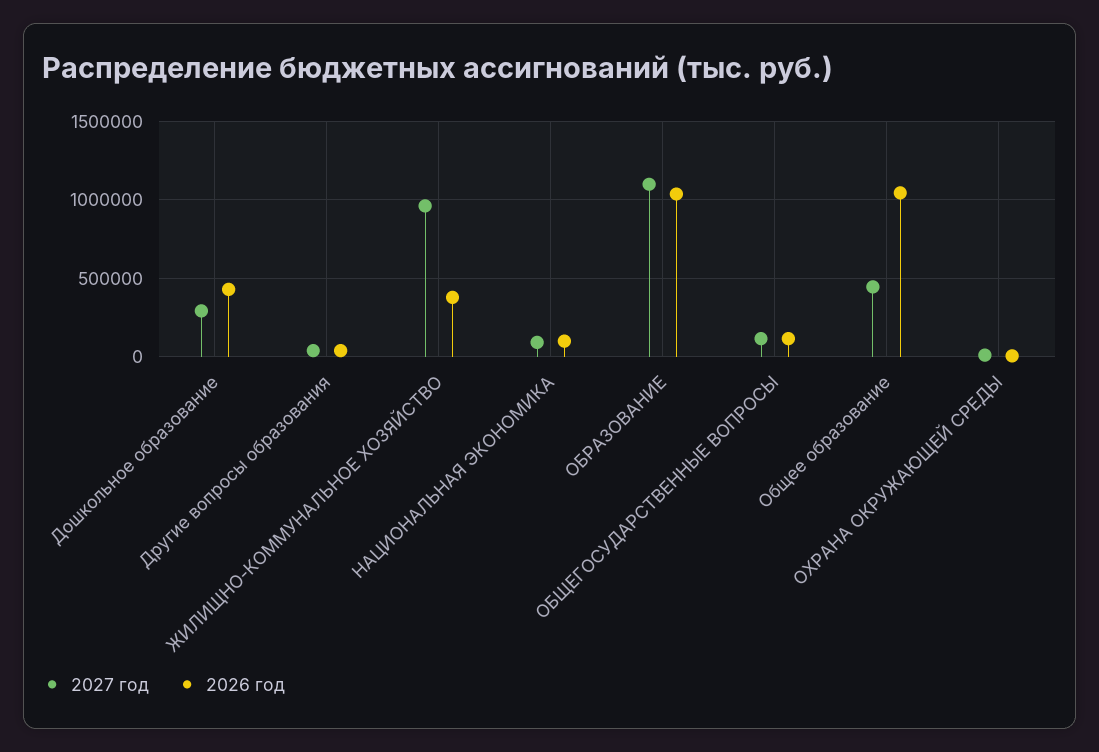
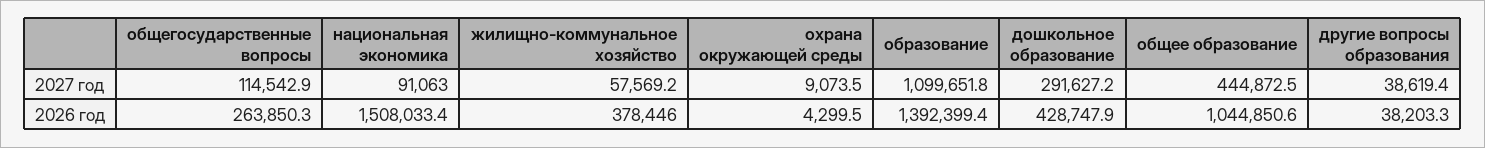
  {
    "2027 год": {
      "Дошкольное образование": 291627.2,
      "Другие вопросы образования": 38619.4,
-     "ЖИЛИЩНО-КОММУНАЛЬНОЕ ХОЗЯЙСТВО": 950000,
+     "ЖИЛИЩНО-КОММУНАЛЬНОЕ ХОЗЯЙСТВО": 57569.2,
      "НАЦИОНАЛЬНАЯ ЭКОНОМИКА": 91063,
      "ОБРАЗОВАНИЕ": 1099651.8,
      "ОБЩЕГОСУДАРСТВЕННЫЕ ВОПРОСЫ": 114542.9,
      "Общее образование": 444872.5,
      "ОХРАНА ОКРУЖАЮЩЕЙ СРЕДЫ": 9073.5
    },
    "2026 год": {
      "Дошкольное образование": 428747.9,
      "Другие вопросы образования": 38203.3,
      "ЖИЛИЩНО-КОММУНАЛЬНОЕ ХОЗЯЙСТВО": 378446,
-     "НАЦИОНАЛЬНАЯ ЭКОНОМИКА": 100000,
+     "НАЦИОНАЛЬНАЯ ЭКОНОМИКА": 1508033.4,
-     "ОБРАЗОВАНИЕ": 1050000,
+     "ОБРАЗОВАНИЕ": 1392399.4,
-     "ОБЩЕГОСУДАРСТВЕННЫЕ ВОПРОСЫ": 100000,
+     "ОБЩЕГОСУДАРСТВЕННЫЕ ВОПРОСЫ": 263850.3,
      "Общее образование": 1044850.6,
      "ОХРАНА ОКРУЖАЮЩЕЙ СРЕДЫ": 4299.5
    }
  }

